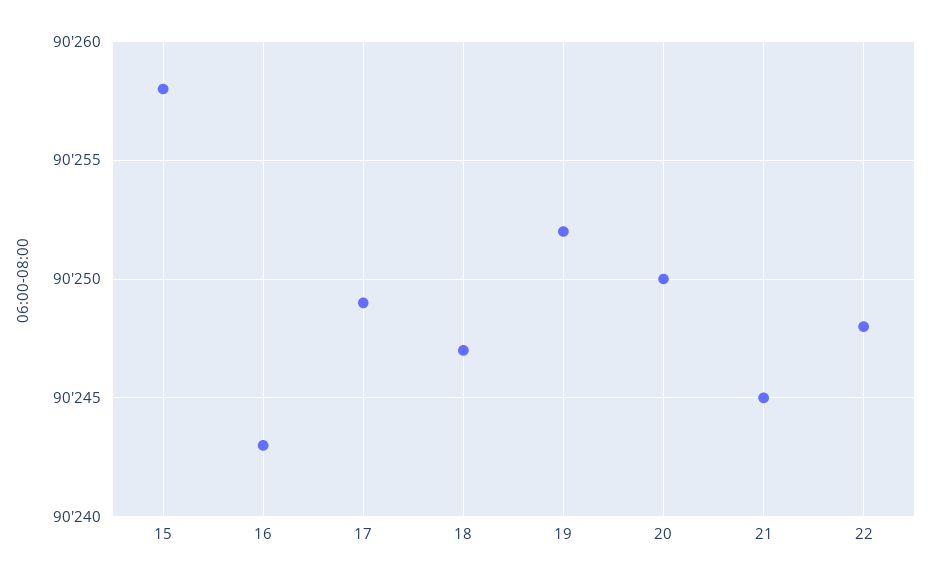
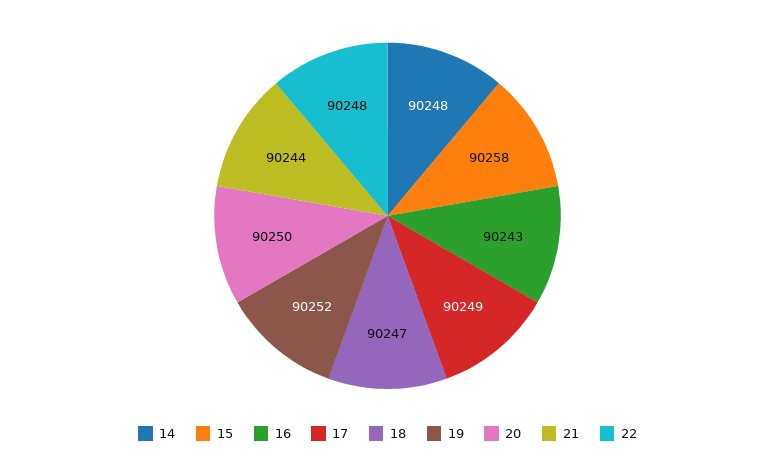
  {
    "15": 90258,
    "16": 90243,
    "17": 90249,
    "18": 90247,
    "19": 90252,
    "20": 90250,
-   "21": 90245,
+   "21": 90244,
-   "22": 90248
+   "22": 90248,
+   "14": 90248
  }

